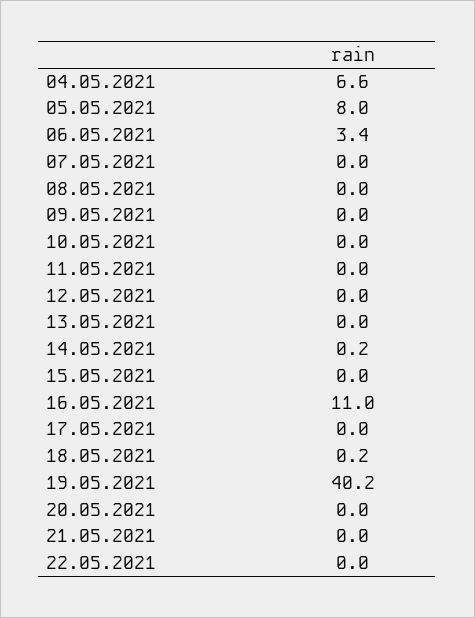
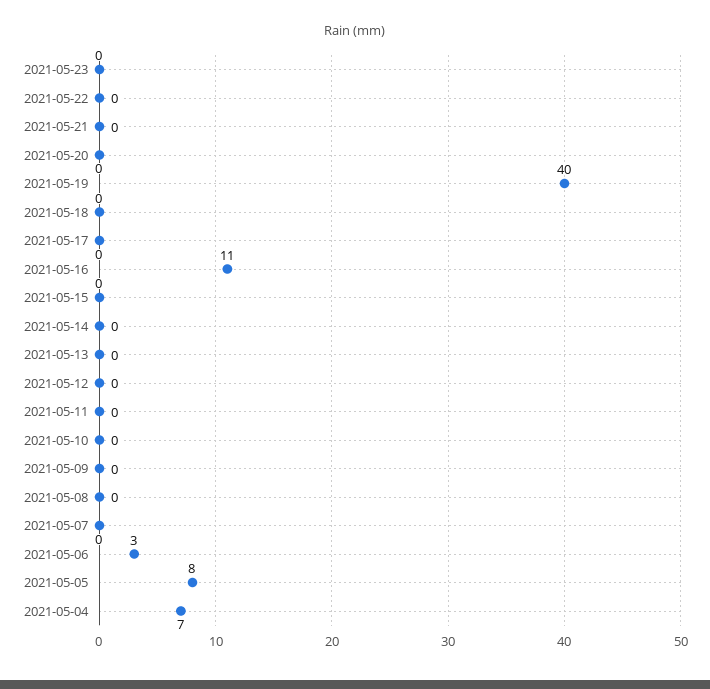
  {
    "04.05.2021": 6.6,
    "05.05.2021": 8,
    "06.05.2021": 3.4,
    "07.05.2021": 0,
    "08.05.2021": 0,
    "09.05.2021": 0,
    "10.05.2021": 0,
    "11.05.2021": 0,
    "12.05.2021": 0,
    "13.05.2021": 0,
    "14.05.2021": 0.2,
    "15.05.2021": 0,
    "16.05.2021": 11,
    "17.05.2021": 0,
    "18.05.2021": 0.2,
    "19.05.2021": 40.2,
    "20.05.2021": 0,
    "21.05.2021": 0,
-   "22.05.2021": 0
+   "22.05.2021": 0,
+   "2021-05-23": 0
  }

